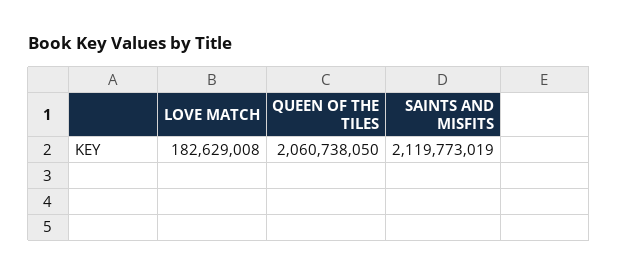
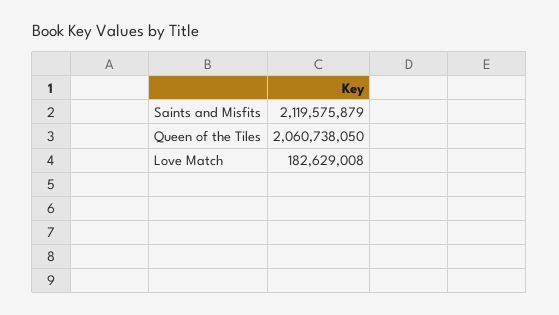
  {
    "LOVE MATCH": 182629008,
    "QUEEN OF THE TILES": 2060738050,
-   "SAINTS AND MISFITS": 2119773019
+   "SAINTS AND MISFITS": 2119575879
  }

